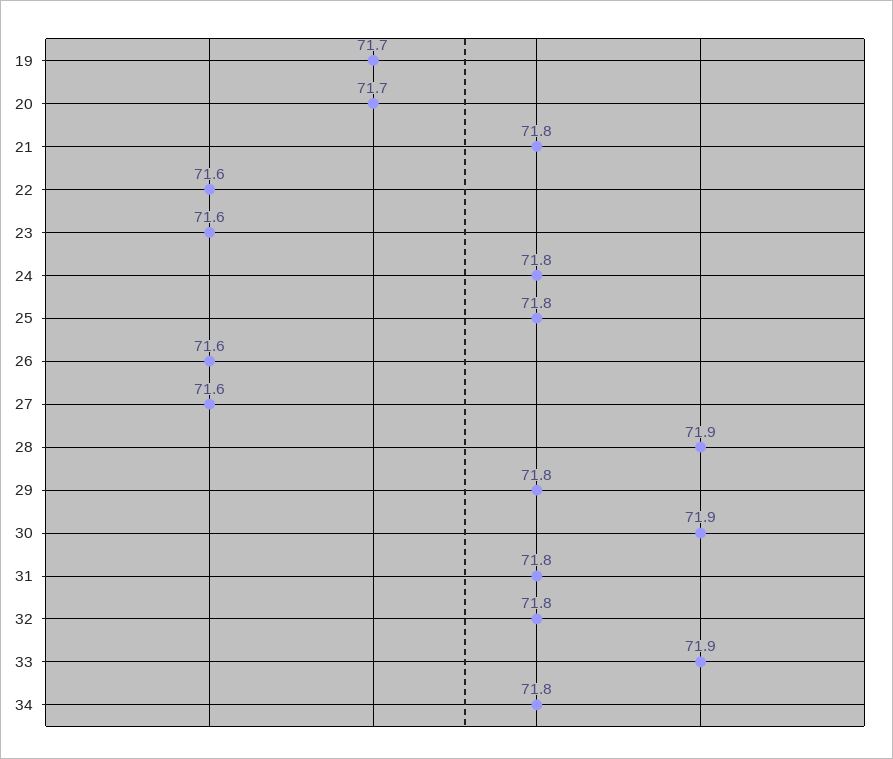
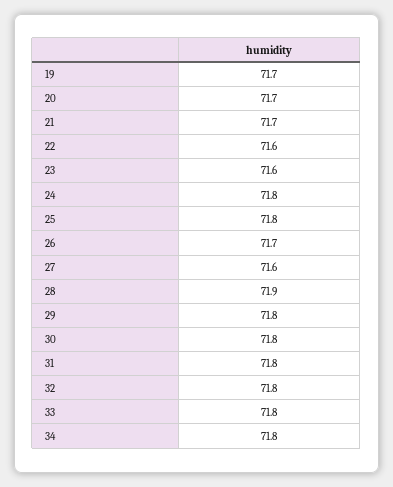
  {
    "19": 71.7,
    "20": 71.7,
-   "21": 71.8,
+   "21": 71.7,
    "22": 71.6,
    "23": 71.6,
    "24": 71.8,
    "25": 71.8,
-   "26": 71.6,
+   "26": 71.7,
    "27": 71.6,
    "28": 71.9,
    "29": 71.8,
-   "30": 71.9,
+   "30": 71.8,
    "31": 71.8,
    "32": 71.8,
-   "33": 71.9,
+   "33": 71.8,
    "34": 71.8
  }

